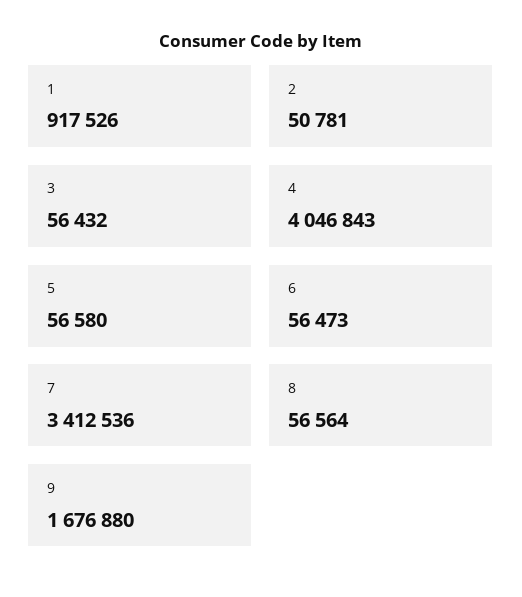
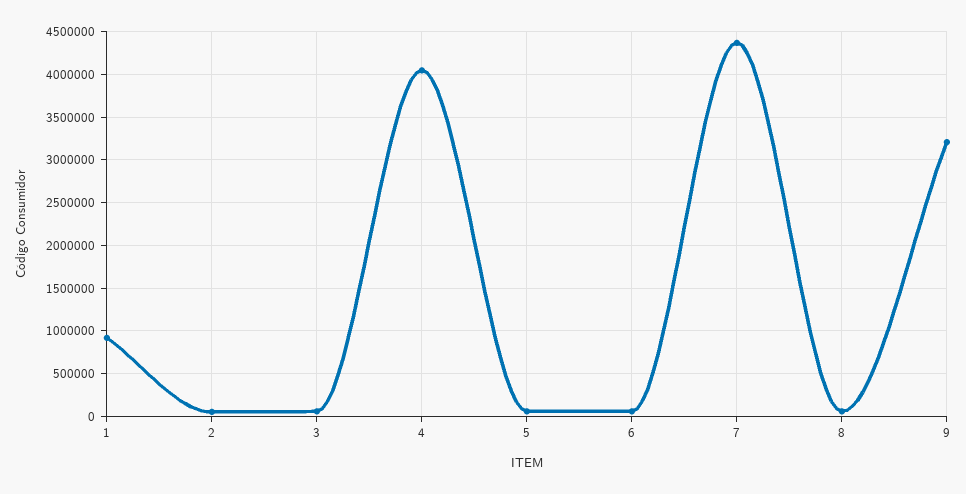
  {
    "1": 917526,
    "2": 50781,
    "3": 56432,
    "4": 4046843,
    "5": 56580,
    "6": 56473,
-   "7": 3412536,
+   "7": 4400000,
    "8": 56564,
-   "9": 1676880
+   "9": 3200000
  }

